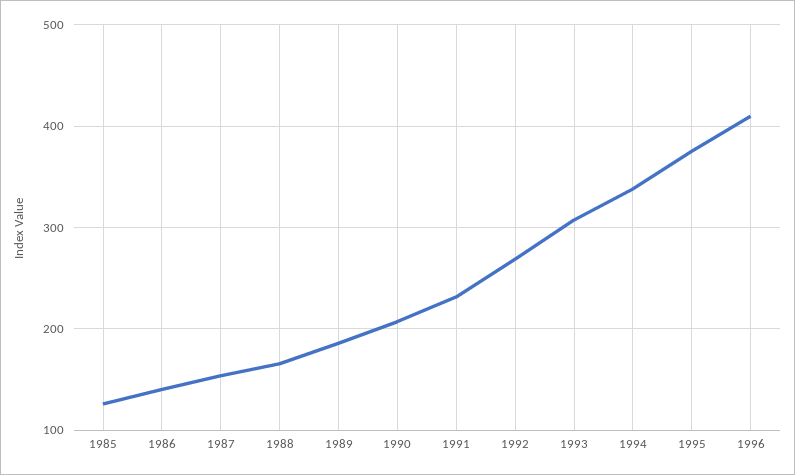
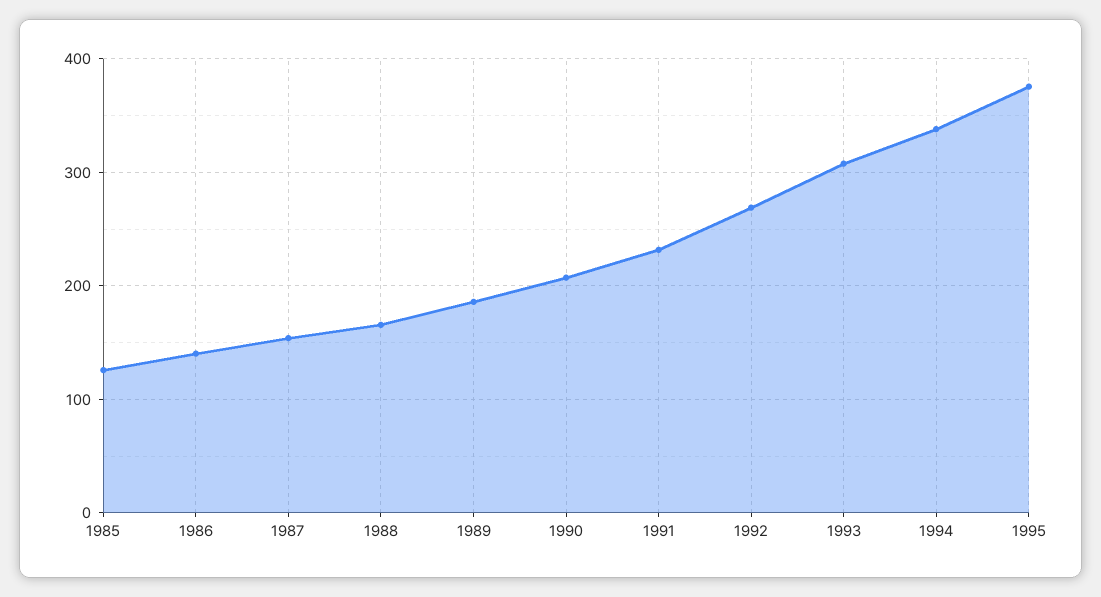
  {
    "1985": 130,
    "1986": 140,
    "1987": 150,
    "1988": 170,
    "1989": 190,
    "1990": 210,
    "1991": 230,
    "1992": 270,
    "1993": 310,
    "1994": 340,
-   "1995": 380,
+   "1995": 380
-   "1996": 410
  }

